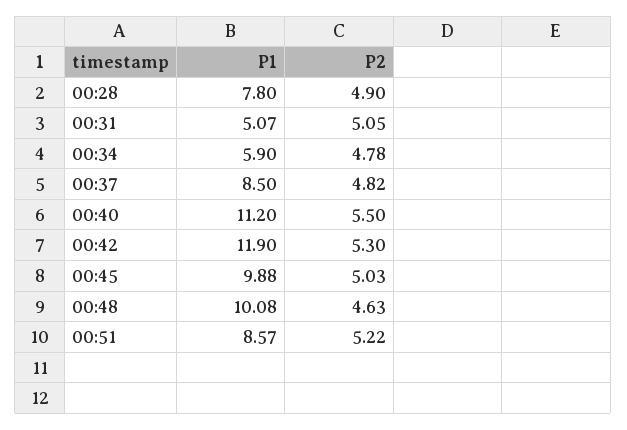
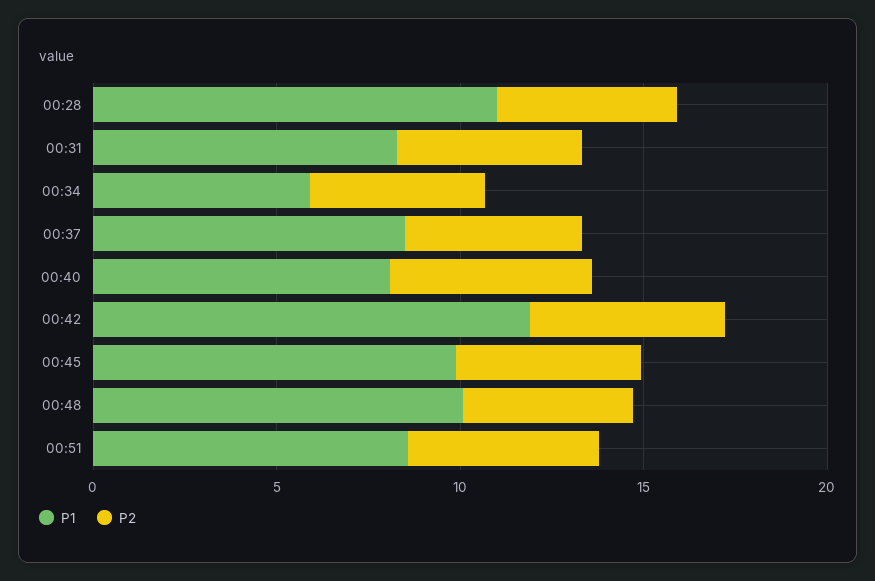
  {
    "P1": {
-     "00:28": 7.8,
+     "00:28": 11,
-     "00:31": 5.07,
+     "00:31": 8,
      "00:34": 5.9,
      "00:37": 8.5,
-     "00:40": 11.2,
+     "00:40": 8,
      "00:42": 11.9,
      "00:45": 9.88,
      "00:48": 10.08,
      "00:51": 8.57
    },
    "P2": {
      "00:28": 4.9,
      "00:31": 5.05,
      "00:34": 4.78,
      "00:37": 4.82,
      "00:40": 5.5,
      "00:42": 5.3,
      "00:45": 5.03,
      "00:48": 4.63,
      "00:51": 5.22
    }
  }

